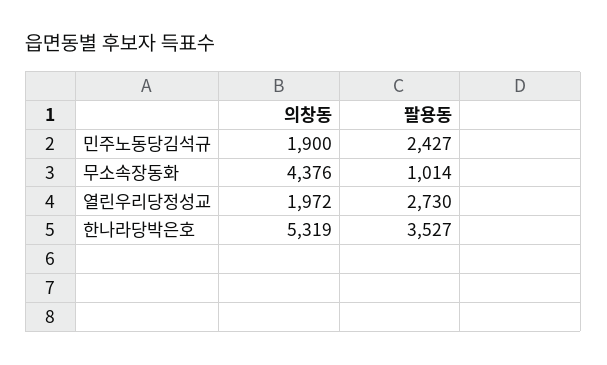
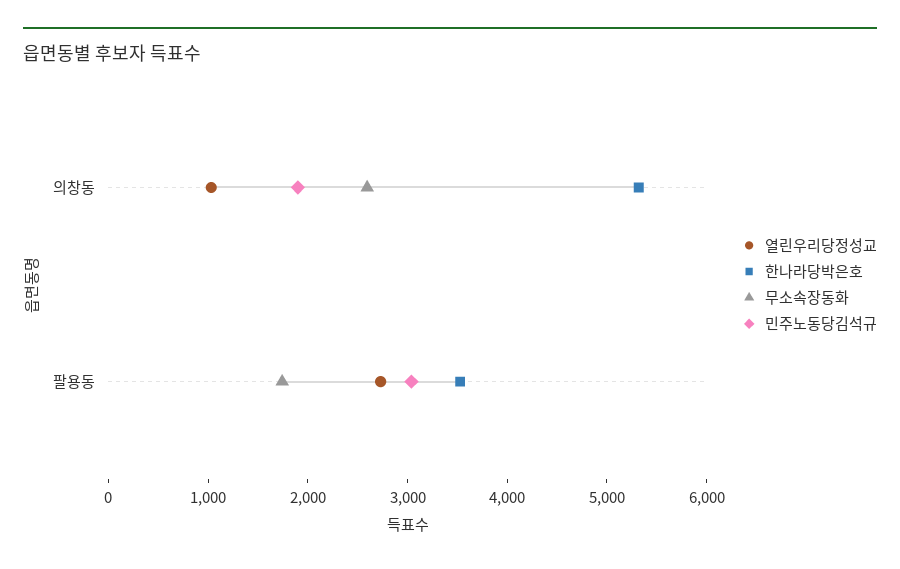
  {
    "민주노동당김석규": {
      "의창동": 1900,
-     "팔용동": 2427
+     "팔용동": 3000
    },
    "무소속장동화": {
-     "의창동": 4376,
+     "의창동": 2600,
-     "팔용동": 1014
+     "팔용동": 1800
    },
    "열린우리당정성교": {
-     "의창동": 1972,
+     "의창동": 1000,
      "팔용동": 2730
    },
    "한나라당박은호": {
      "의창동": 5319,
      "팔용동": 3527
    }
  }

